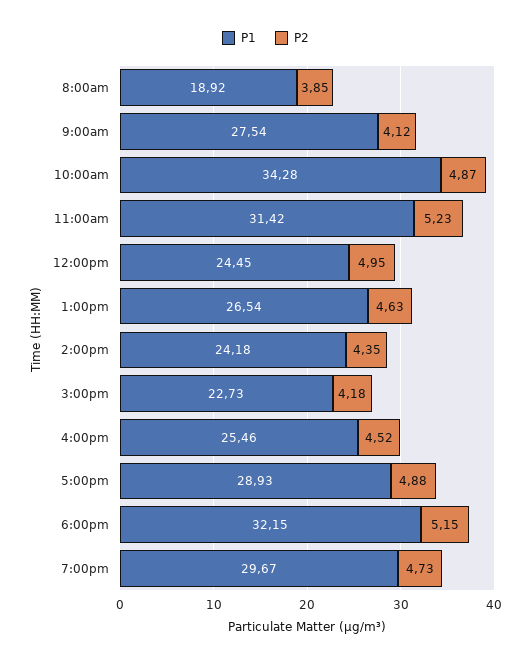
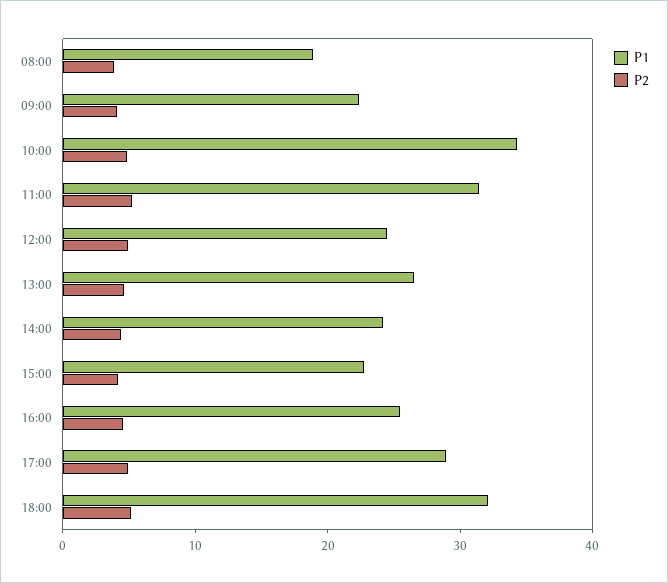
  {
    "P1": {
      "8:00am": 18.92,
-     "9:00am": 27.54,
+     "9:00am": 22,
      "10:00am": 34.28,
      "11:00am": 31.42,
      "12:00pm": 24.45,
      "1:00pm": 26.54,
      "2:00pm": 24.18,
      "3:00pm": 22.73,
      "4:00pm": 25.46,
      "5:00pm": 28.93,
-     "6:00pm": 32.15,
+     "6:00pm": 32.15
-     "7:00pm": 29.67
    },
    "P2": {
      "8:00am": 3.85,
      "9:00am": 4.12,
      "10:00am": 4.87,
      "11:00am": 5.23,
      "12:00pm": 4.95,
      "1:00pm": 4.63,
      "2:00pm": 4.35,
      "3:00pm": 4.18,
      "4:00pm": 4.52,
      "5:00pm": 4.88,
-     "6:00pm": 5.15,
+     "6:00pm": 5.15
-     "7:00pm": 4.73
    }
  }

